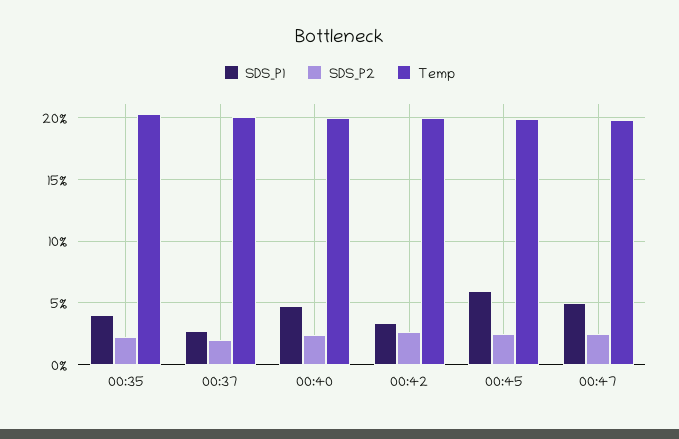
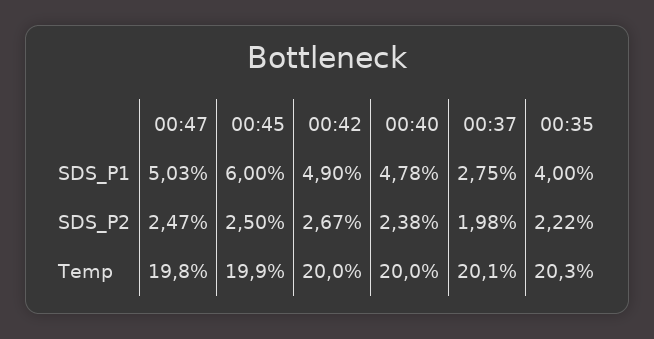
  {
    "SDS_P1": {
      "00:35": 4,
      "00:37": 2.75,
      "00:40": 4.78,
-     "00:42": 3.5,
+     "00:42": 4.9,
      "00:45": 6,
      "00:47": 5.03
    },
    "SDS_P2": {
      "00:35": 2.22,
      "00:37": 1.98,
      "00:40": 2.38,
      "00:42": 2.67,
      "00:45": 2.5,
      "00:47": 2.47
    },
    "Temp": {
      "00:35": 20.3,
      "00:37": 20.1,
      "00:40": 20,
      "00:42": 20,
      "00:45": 19.9,
      "00:47": 19.8
    }
  }

